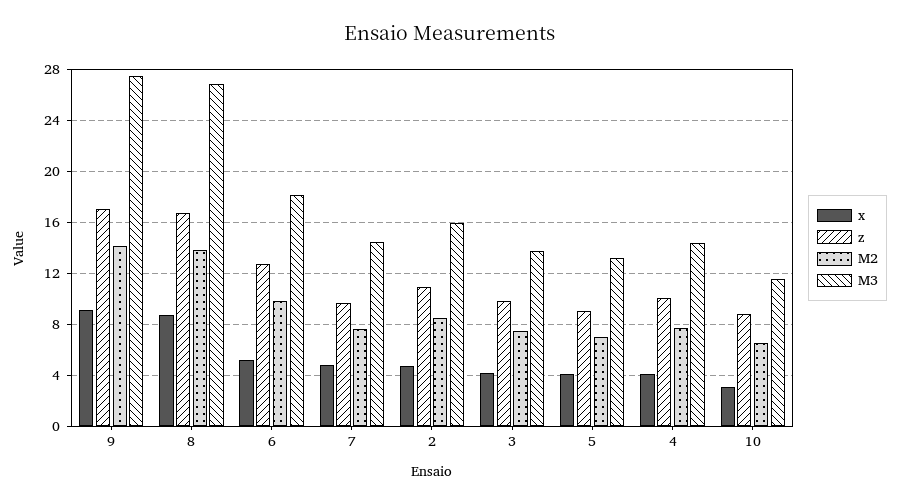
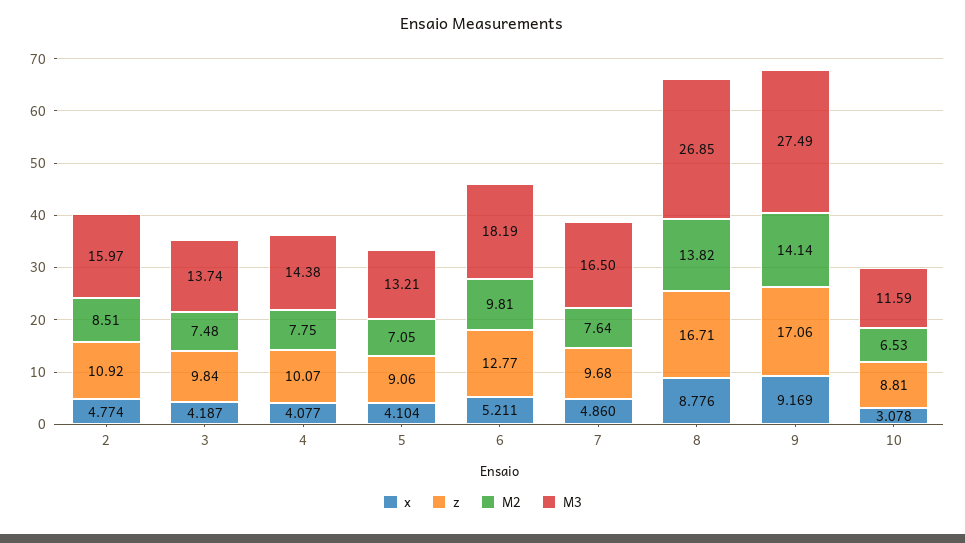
  {
    "x": {
      "9": 9.169,
      "8": 8.776,
      "6": 5.211,
      "7": 4.86,
      "2": 4.774,
      "3": 4.187,
      "5": 4.104,
      "4": 4.077,
      "10": 3.078
    },
    "z": {
      "9": 17.06,
      "8": 16.71,
      "6": 12.77,
      "7": 9.68,
      "2": 10.92,
      "3": 9.84,
      "5": 9.06,
      "4": 10.07,
      "10": 8.81
    },
    "M2": {
      "9": 14.14,
      "8": 13.82,
      "6": 9.81,
      "7": 7.64,
      "2": 8.51,
      "3": 7.48,
      "5": 7.05,
      "4": 7.75,
      "10": 6.53
    },
    "M3": {
      "9": 27.49,
      "8": 26.85,
      "6": 18.19,
-     "7": 14.5,
+     "7": 16.5,
      "2": 15.97,
      "3": 13.74,
      "5": 13.21,
      "4": 14.38,
      "10": 11.59
    }
  }

